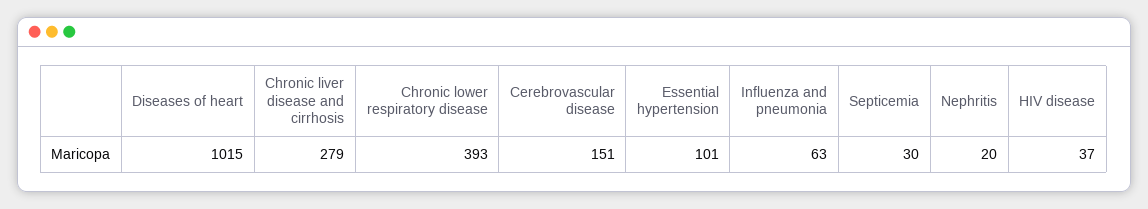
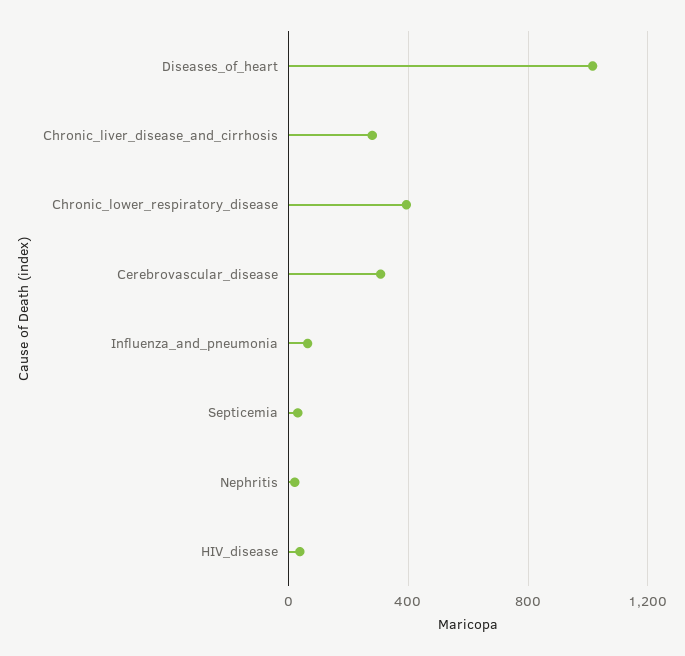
  {
    "Diseases of heart": 1015,
    "Chronic liver disease and cirrhosis": 279,
    "Chronic lower respiratory disease": 393,
-   "Cerebrovascular disease": 151,
+   "Cerebrovascular disease": 300,
-   "Essential hypertension": 101,
    "Influenza and pneumonia": 63,
    "Septicemia": 30,
    "Nephritis": 20,
    "HIV disease": 37
  }

